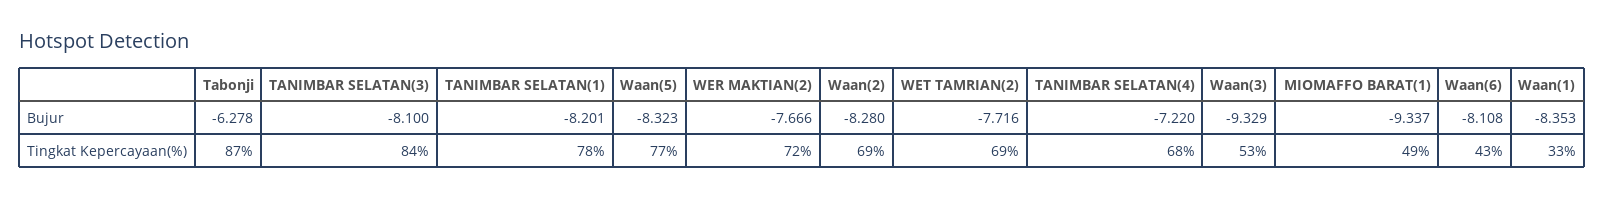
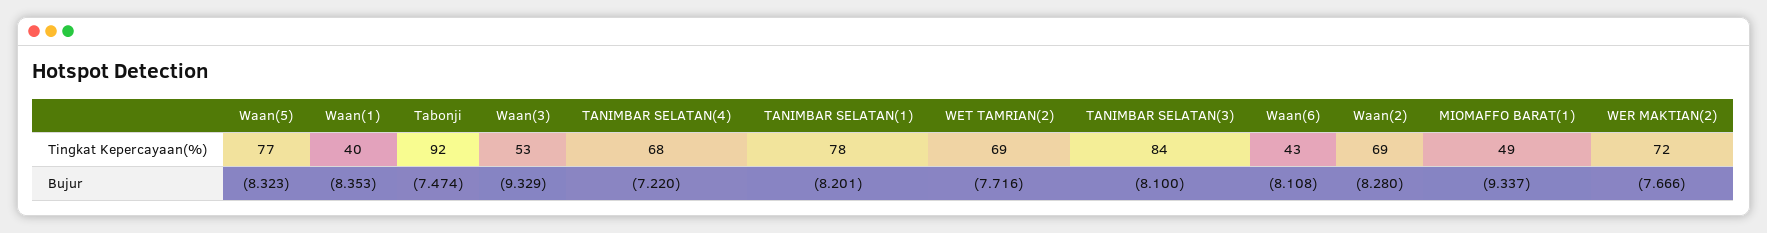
  {
    "Tabonji": {
-     "Bujur": -6.278,
+     "Bujur": -7.474,
-     "Tingkat Kepercayaan(%)": 87
+     "Tingkat Kepercayaan(%)": 92
    },
    "TANIMBAR SELATAN(3)": {
      "Bujur": -8.1,
      "Tingkat Kepercayaan(%)": 84
    },
    "TANIMBAR SELATAN(1)": {
      "Bujur": -8.201,
      "Tingkat Kepercayaan(%)": 78
    },
    "Waan(5)": {
      "Bujur": -8.323,
      "Tingkat Kepercayaan(%)": 77
    },
    "WER MAKTIAN(2)": {
      "Bujur": -7.666,
      "Tingkat Kepercayaan(%)": 72
    },
    "Waan(2)": {
      "Bujur": -8.28,
      "Tingkat Kepercayaan(%)": 69
    },
    "WET TAMRIAN(2)": {
      "Bujur": -7.716,
      "Tingkat Kepercayaan(%)": 69
    },
    "TANIMBAR SELATAN(4)": {
      "Bujur": -7.22,
      "Tingkat Kepercayaan(%)": 68
    },
    "Waan(3)": {
      "Bujur": -9.329,
      "Tingkat Kepercayaan(%)": 53
    },
    "MIOMAFFO BARAT(1)": {
      "Bujur": -9.337,
      "Tingkat Kepercayaan(%)": 49
    },
    "Waan(6)": {
      "Bujur": -8.108,
      "Tingkat Kepercayaan(%)": 43
    },
    "Waan(1)": {
      "Bujur": -8.353,
-     "Tingkat Kepercayaan(%)": 33
+     "Tingkat Kepercayaan(%)": 40
    }
  }

